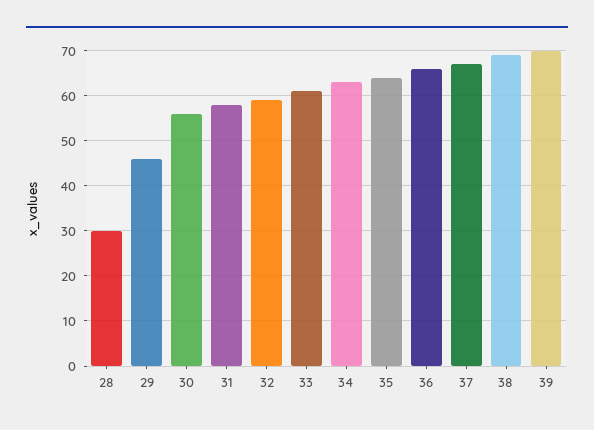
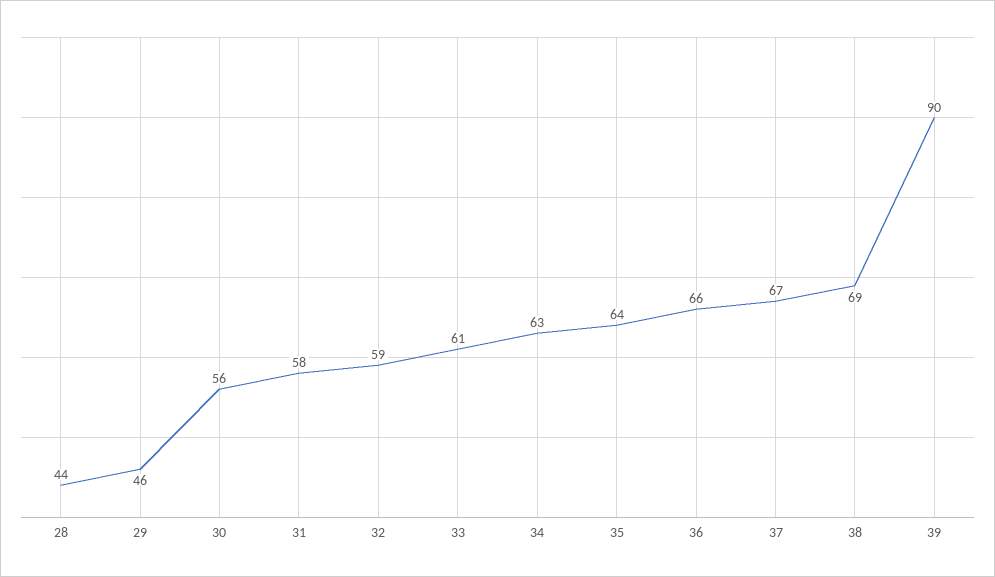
  {
-   "28": 30,
+   "28": 44,
    "29": 46,
    "30": 56,
    "31": 58,
    "32": 59,
    "33": 61,
    "34": 63,
    "35": 64,
    "36": 66,
    "37": 67,
    "38": 69,
-   "39": 70
+   "39": 90
  }

